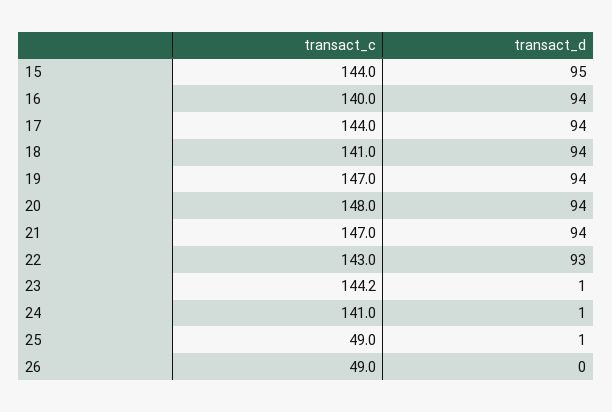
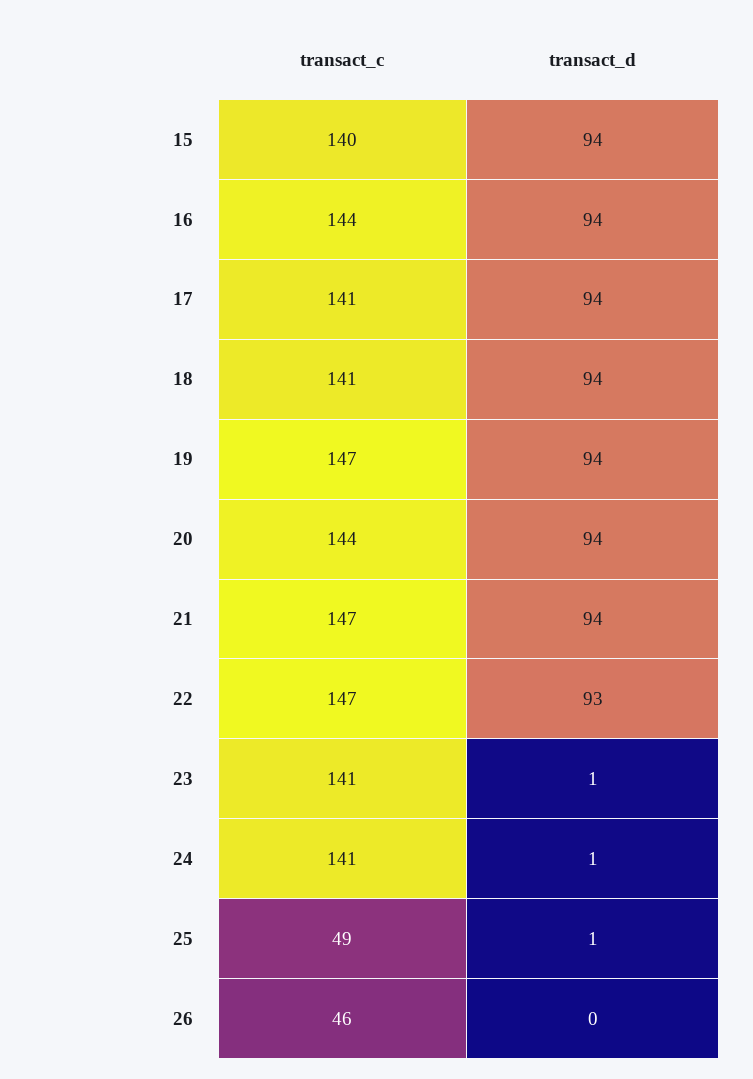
  {
    "transact_c": {
-     "15": 144,
+     "15": 140,
-     "16": 140,
+     "16": 144,
-     "17": 144,
+     "17": 141,
      "18": 141,
      "19": 147,
-     "20": 148,
+     "20": 144,
      "21": 147,
-     "22": 143,
+     "22": 147,
-     "23": 144.2,
+     "23": 141,
      "24": 141,
      "25": 49,
-     "26": 49
+     "26": 46
    },
    "transact_d": {
-     "15": 95,
+     "15": 94,
      "16": 94,
      "17": 94,
      "18": 94,
      "19": 94,
      "20": 94,
      "21": 94,
      "22": 93,
      "23": 1,
      "24": 1,
      "25": 1,
      "26": 0
    }
  }

